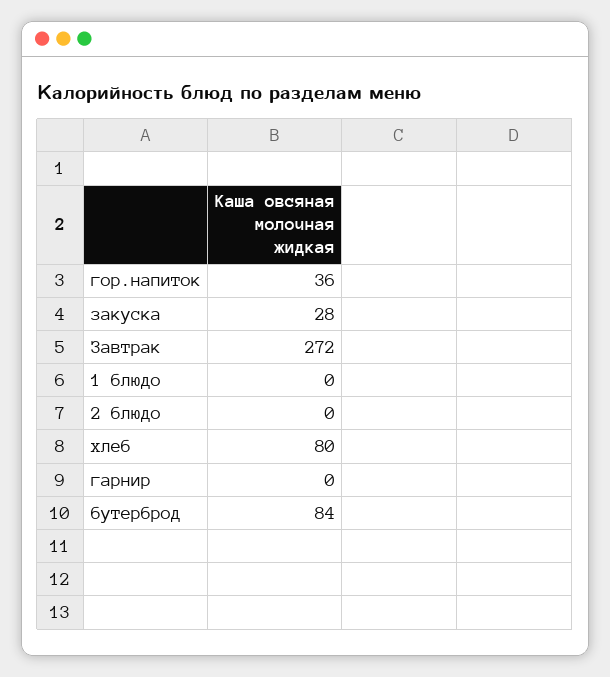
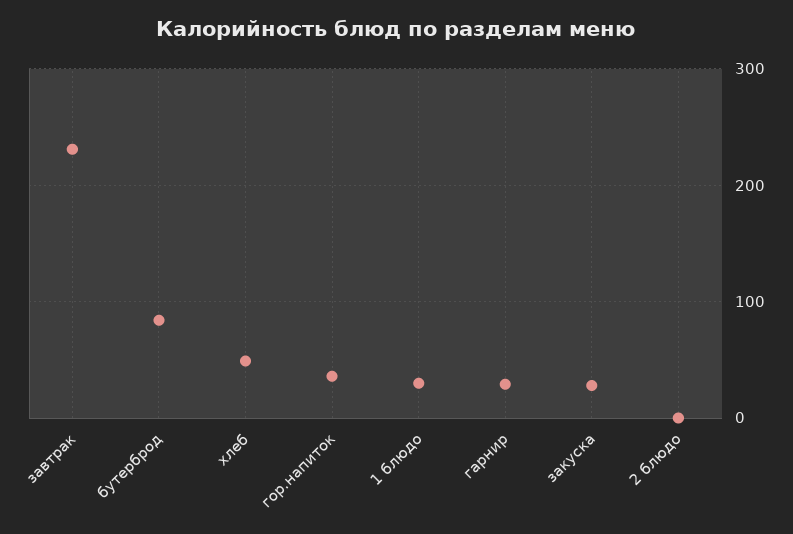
  {
    "гор.напиток": 36,
    "закуска": 28,
-   "Завтрак": 272,
+   "Завтрак": 230,
-   "1 блюдо": 0,
+   "1 блюдо": 30,
    "2 блюдо": 0,
-   "хлеб": 80,
+   "хлеб": 50,
-   "гарнир": 0,
+   "гарнир": 30,
    "бутерброд": 84
  }

